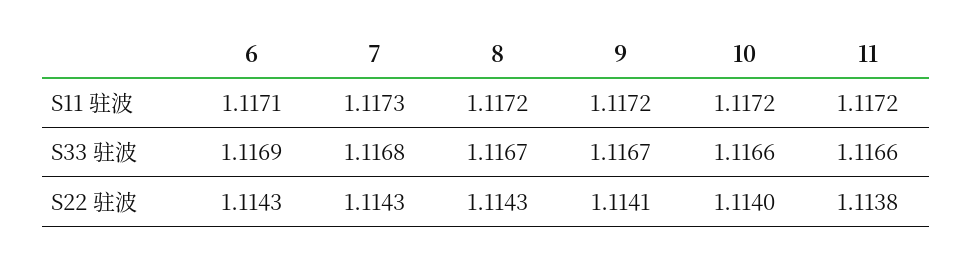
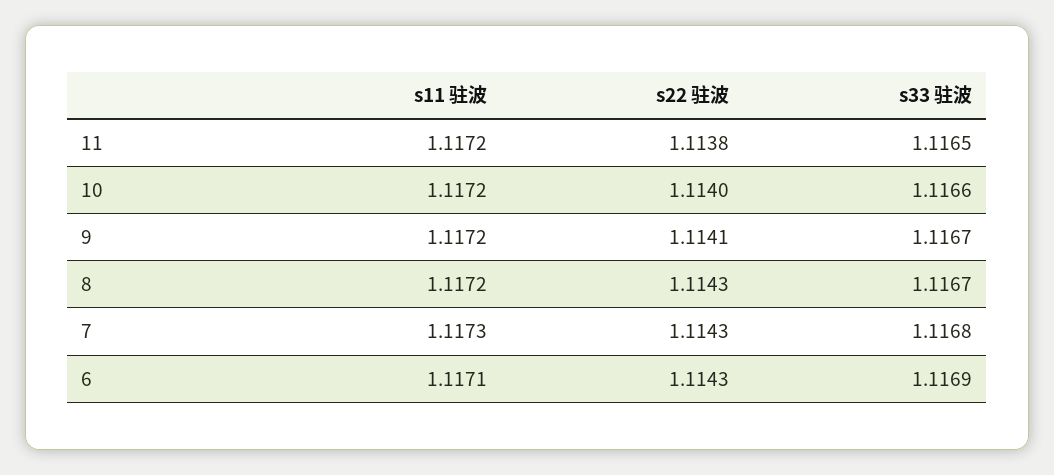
  {
    "6": {
      "S11 驻波": 1.1171,
      "S33 驻波": 1.1169,
      "S22 驻波": 1.1143
    },
    "7": {
      "S11 驻波": 1.1173,
      "S33 驻波": 1.1168,
      "S22 驻波": 1.1143
    },
    "8": {
      "S11 驻波": 1.1172,
      "S33 驻波": 1.1167,
      "S22 驻波": 1.1143
    },
    "9": {
      "S11 驻波": 1.1172,
      "S33 驻波": 1.1167,
      "S22 驻波": 1.1141
    },
    "10": {
      "S11 驻波": 1.1172,
      "S33 驻波": 1.1166,
      "S22 驻波": 1.114
    },
    "11": {
      "S11 驻波": 1.1172,
-     "S33 驻波": 1.1166,
+     "S33 驻波": 1.1165,
      "S22 驻波": 1.1138
    }
  }

